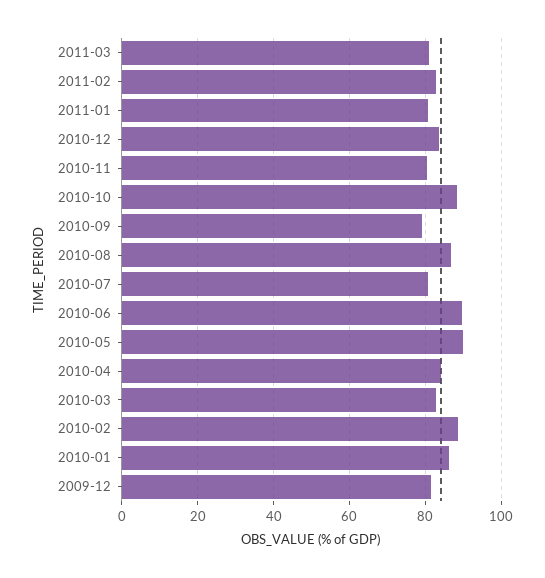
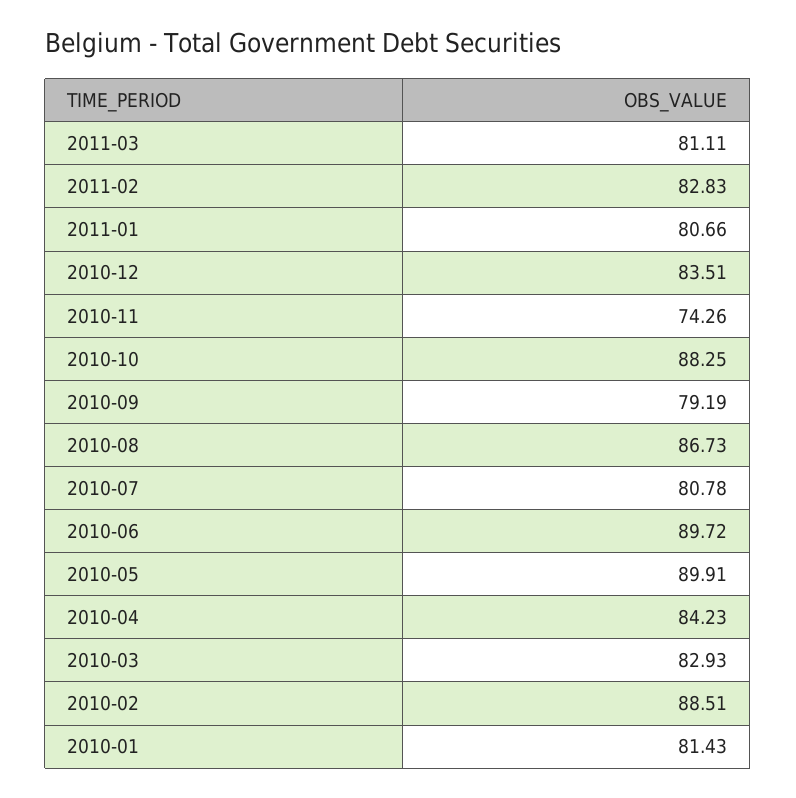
  {
    "2011-03": 81.11,
    "2011-02": 82.83,
    "2011-01": 80.66,
    "2010-12": 83.51,
-   "2010-11": 80,
+   "2010-11": 74.26,
    "2010-10": 88.25,
    "2010-09": 79.19,
    "2010-08": 86.73,
    "2010-07": 80.78,
    "2010-06": 89.72,
    "2010-05": 89.91,
    "2010-04": 84.23,
    "2010-03": 82.93,
    "2010-02": 88.51,
-   "2010-01": 86,
+   "2010-01": 81.43
-   "2009-12": 82
  }

